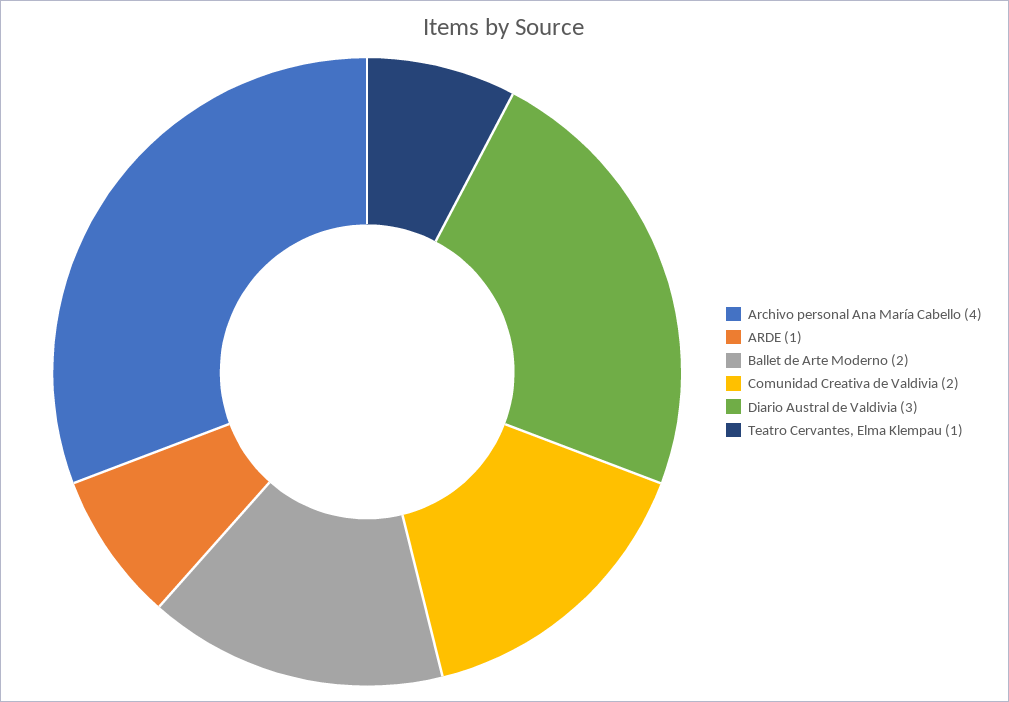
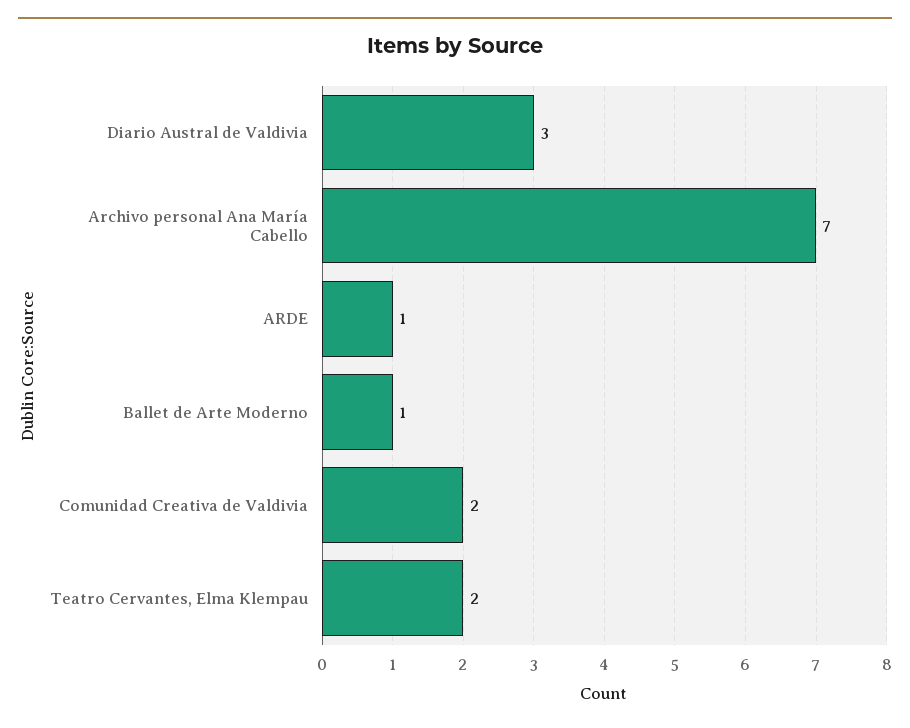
  {
-   "Archivo personal Ana María Cabello": 4,
+   "Archivo personal Ana María Cabello": 7,
    "ARDE": 1,
-   "Ballet de Arte Moderno": 2,
+   "Ballet de Arte Moderno": 1,
    "Comunidad Creativa de Valdivia": 2,
    "Diario Austral de Valdivia": 3,
-   "Teatro Cervantes, Elma Klempau": 1
+   "Teatro Cervantes, Elma Klempau": 2
  }

